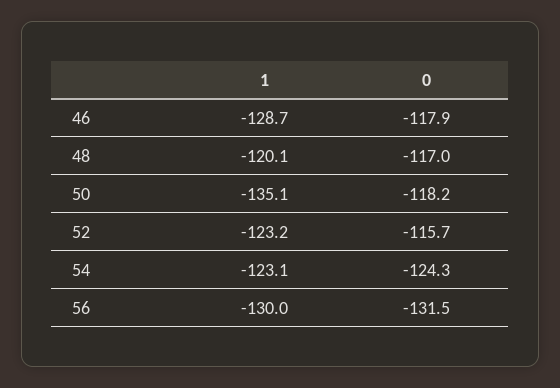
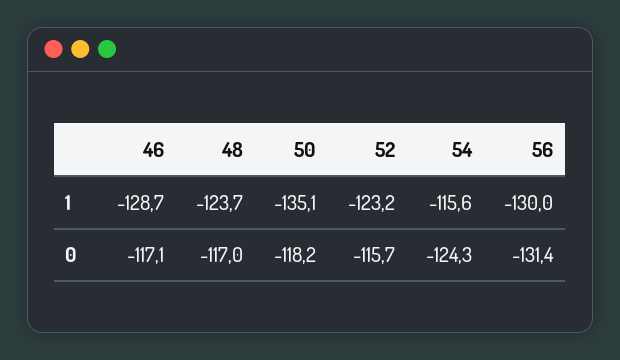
  {
    "1": {
      "46": -128.7,
-     "48": -120.1,
+     "48": -123.7,
      "50": -135.1,
      "52": -123.2,
-     "54": -123.1,
+     "54": -115.6,
      "56": -130
    },
    "0": {
-     "46": -117.9,
+     "46": -117.1,
      "48": -117,
      "50": -118.2,
      "52": -115.7,
      "54": -124.3,
-     "56": -131.5
+     "56": -131.4
    }
  }

